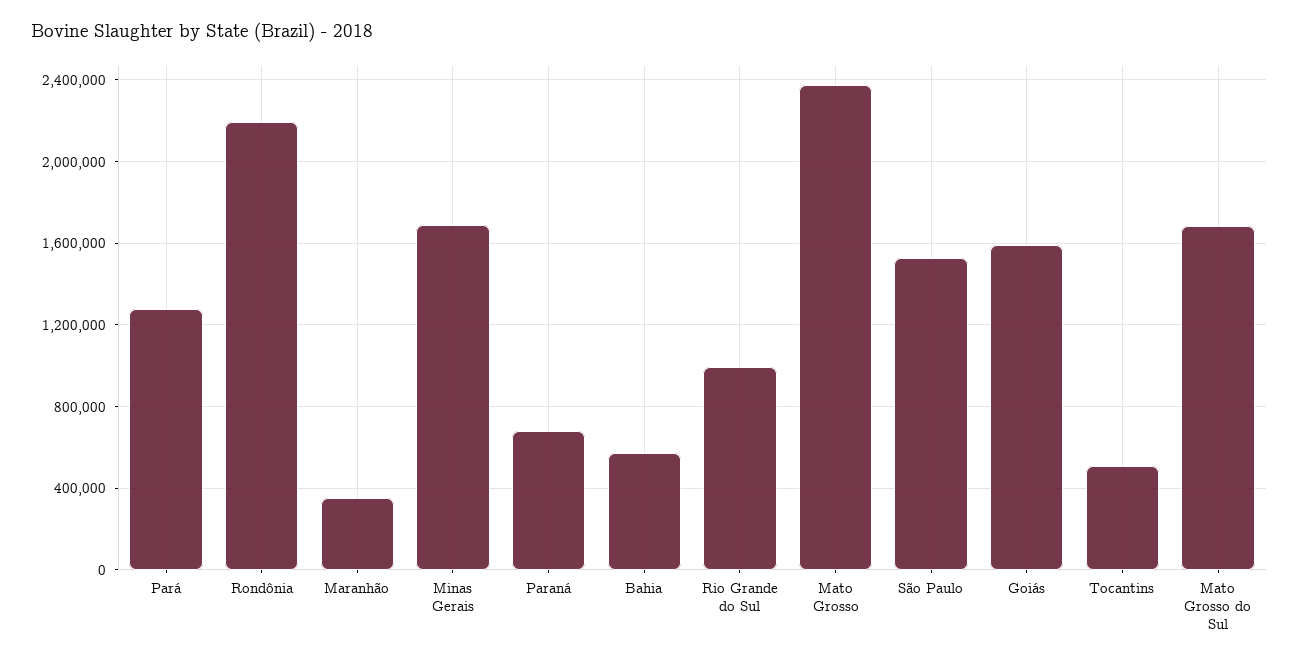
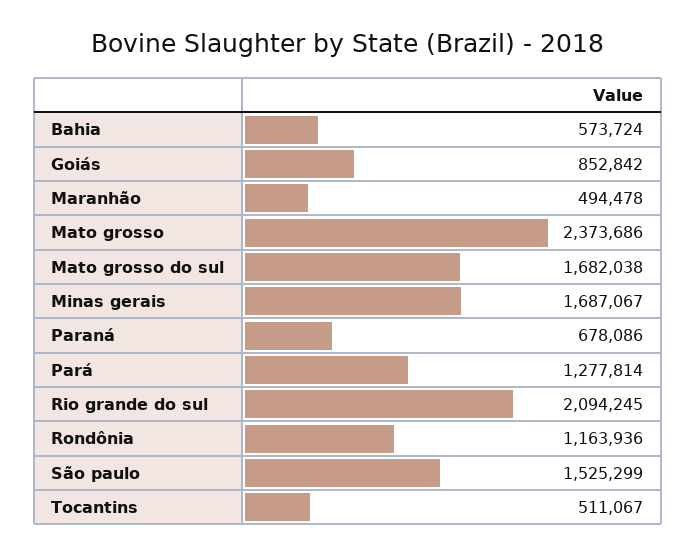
  {
    "Pará": 1277814,
-   "Rondônia": 2200000,
+   "Rondônia": 1163936,
-   "Maranhão": 350000,
+   "Maranhão": 494478,
    "Minas Gerais": 1687067,
    "Paraná": 678086,
    "Bahia": 573724,
-   "Rio Grande do Sul": 1000000,
+   "Rio Grande do Sul": 2094245,
    "Mato Grosso": 2373686,
    "São Paulo": 1525299,
-   "Goiás": 1600000,
+   "Goiás": 852842,
    "Tocantins": 511067,
    "Mato Grosso do Sul": 1682038
  }

